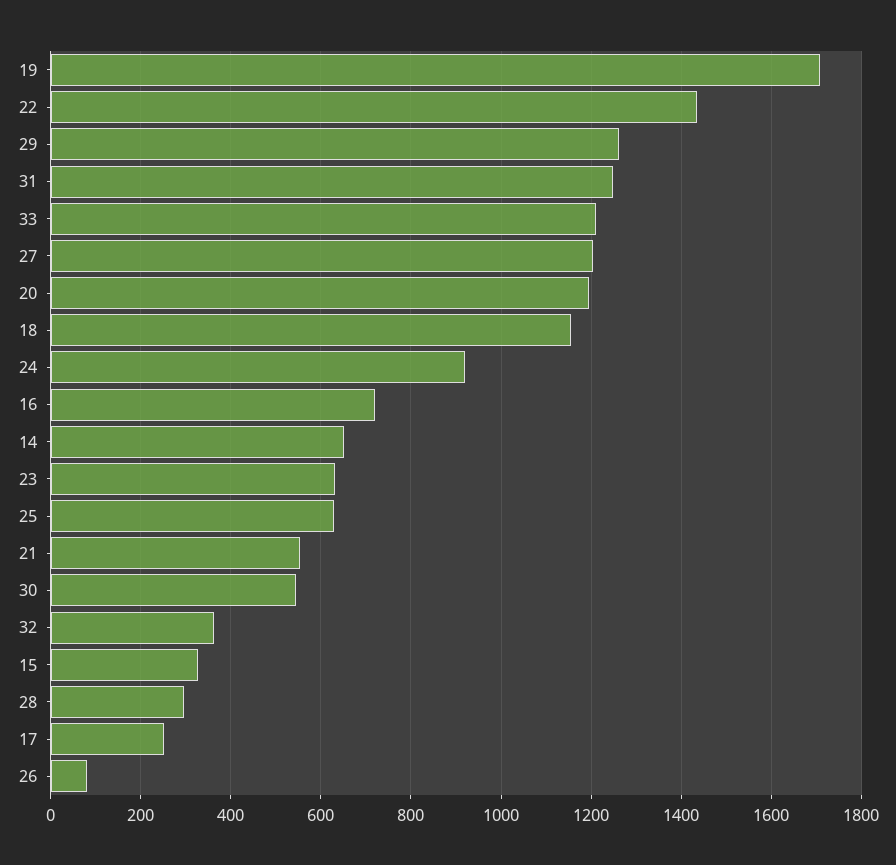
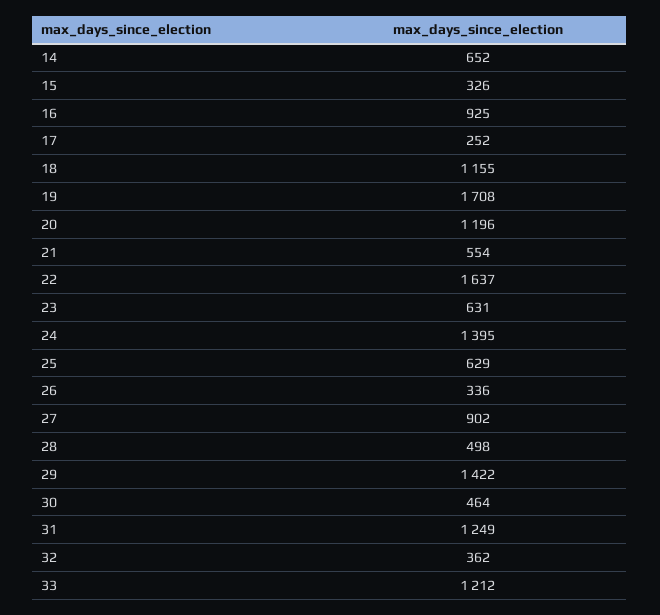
  {
    "19": 1708,
-   "22": 1440,
+   "22": 1637,
-   "29": 1260,
+   "29": 1422,
    "31": 1249,
    "33": 1212,
-   "27": 1200,
+   "27": 902,
    "20": 1196,
    "18": 1155,
-   "24": 920,
+   "24": 1395,
-   "16": 720,
+   "16": 925,
    "14": 652,
    "23": 631,
    "25": 629,
    "21": 554,
-   "30": 540,
+   "30": 464,
    "32": 362,
    "15": 326,
-   "28": 300,
+   "28": 498,
    "17": 252,
-   "26": 80
+   "26": 336
  }

